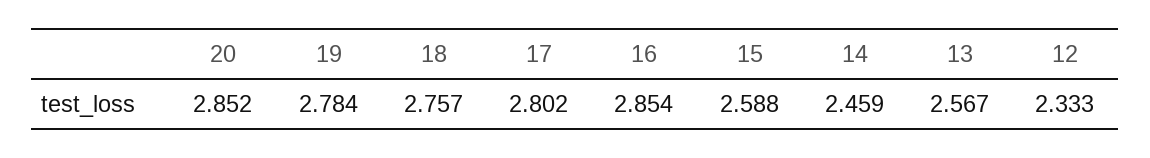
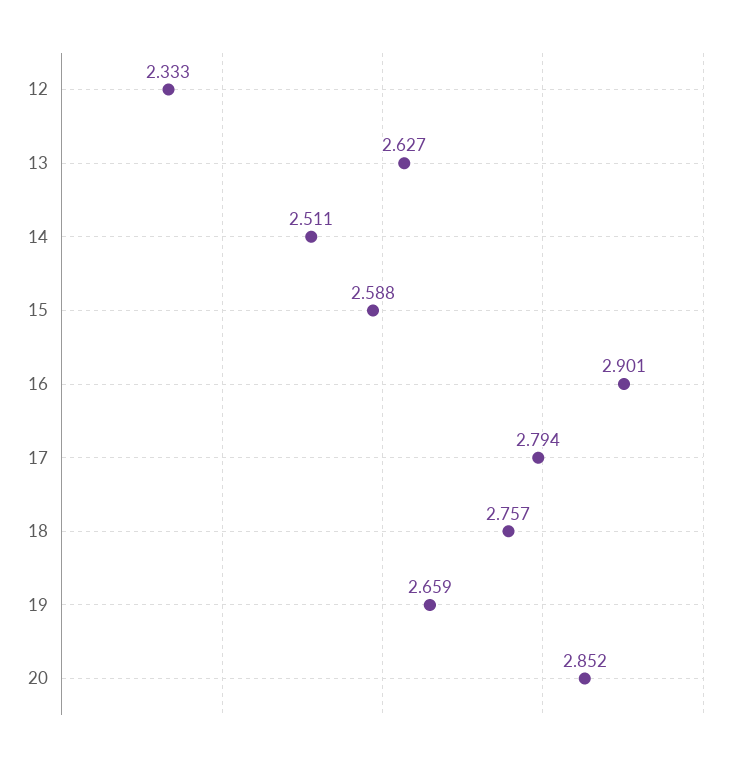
  {
    "20": 2.852,
-   "19": 2.784,
+   "19": 2.659,
    "18": 2.757,
-   "17": 2.802,
+   "17": 2.794,
-   "16": 2.854,
+   "16": 2.901,
    "15": 2.588,
-   "14": 2.459,
+   "14": 2.511,
-   "13": 2.567,
+   "13": 2.627,
    "12": 2.333
  }

